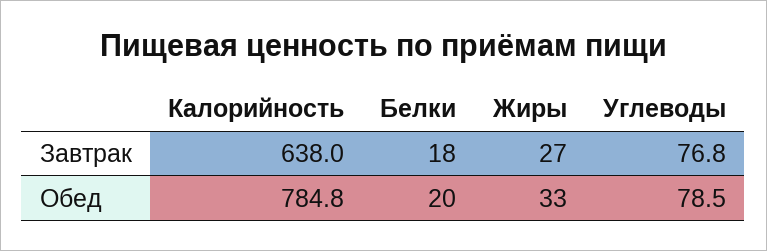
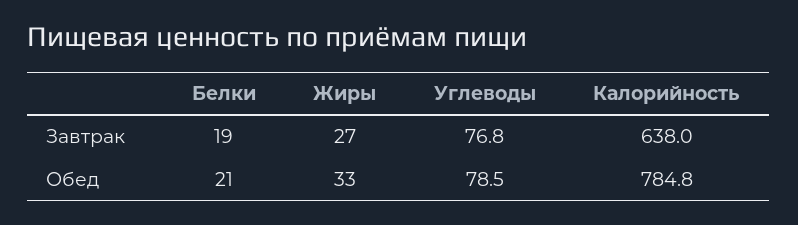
  {
    "Калорийность": {
      "Завтрак": 638,
      "Обед": 784.8
    },
    "Белки": {
-     "Завтрак": 18,
+     "Завтрак": 19,
-     "Обед": 20
+     "Обед": 21
    },
    "Жиры": {
      "Завтрак": 27,
      "Обед": 33
    },
    "Углеводы": {
      "Завтрак": 76.8,
      "Обед": 78.5
    }
  }

